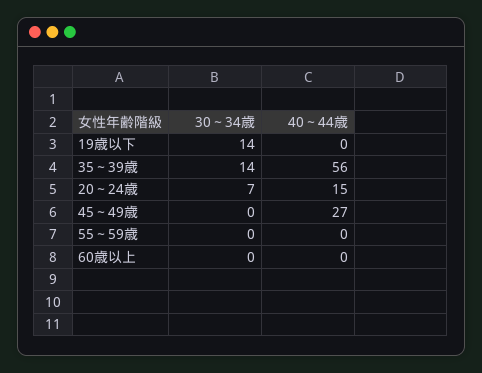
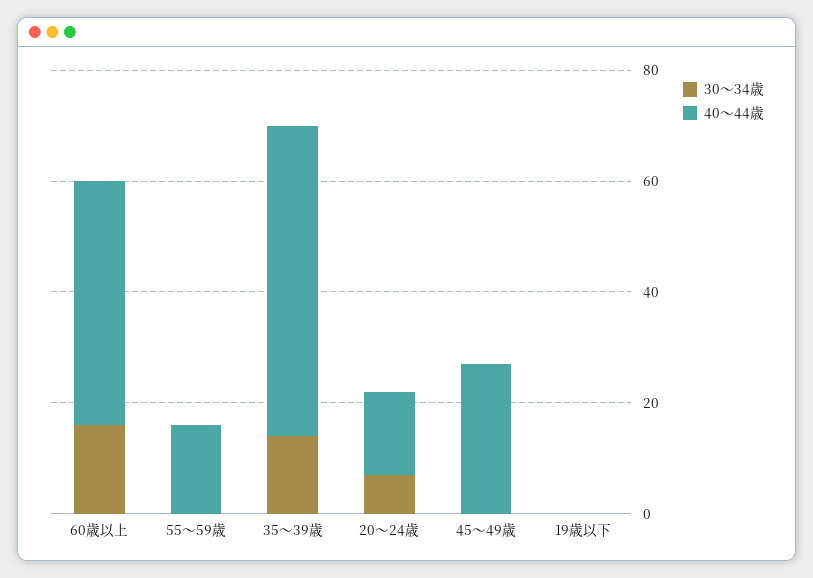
  {
    "30～34歳": {
-     "19歳以下": 14,
+     "19歳以下": 0,
      "35～39歳": 14,
      "20～24歳": 7,
      "45～49歳": 0,
      "55～59歳": 0,
-     "60歳以上": 0
+     "60歳以上": 15
    },
    "40～44歳": {
      "19歳以下": 0,
      "35～39歳": 56,
      "20～24歳": 15,
      "45～49歳": 27,
-     "55～59歳": 0,
+     "55～59歳": 15,
-     "60歳以上": 0
+     "60歳以上": 45
    }
  }

